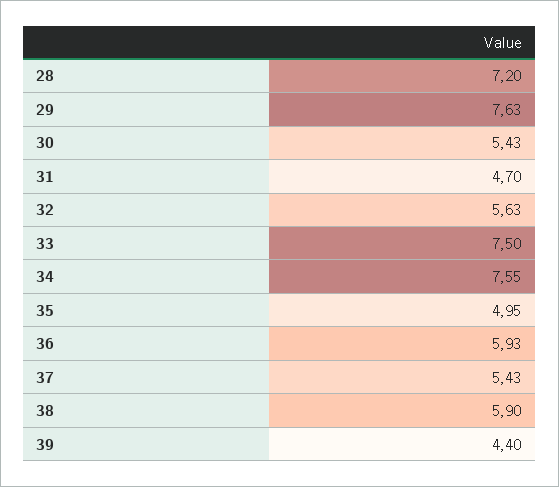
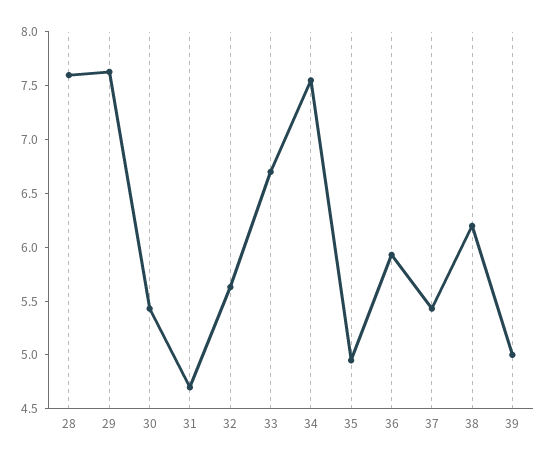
  {
-   "28": 7.2,
+   "28": 7.6,
    "29": 7.63,
    "30": 5.43,
    "31": 4.7,
    "32": 5.63,
-   "33": 7.5,
+   "33": 6.7,
    "34": 7.55,
    "35": 4.95,
    "36": 5.93,
    "37": 5.43,
-   "38": 5.9,
+   "38": 6.2,
-   "39": 4.4
+   "39": 5
  }

